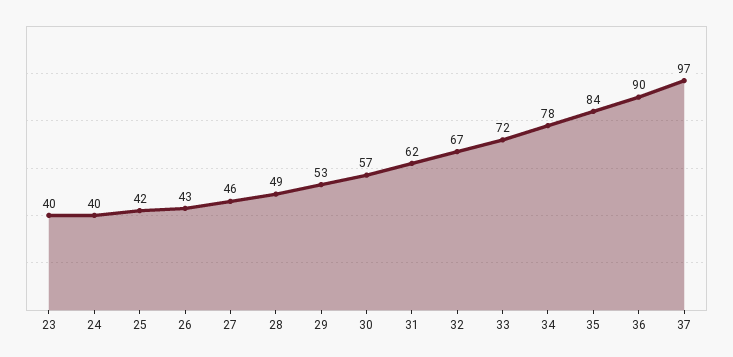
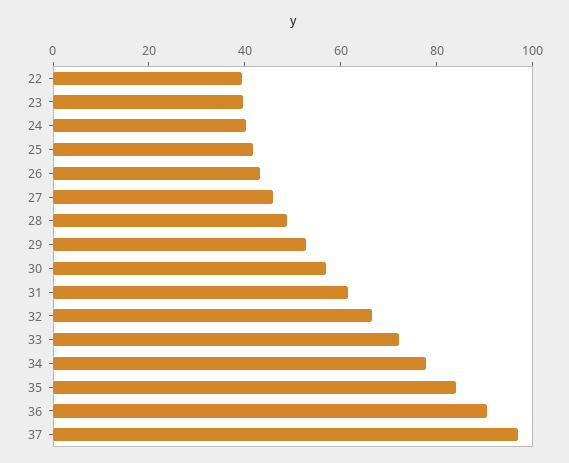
  {
    "23": 40,
    "24": 40,
    "25": 42,
    "26": 43,
    "27": 46,
    "28": 49,
    "29": 53,
    "30": 57,
    "31": 62,
    "32": 67,
    "33": 72,
    "34": 78,
    "35": 84,
    "36": 90,
-   "37": 97
+   "37": 97,
+   "22": 40
  }

